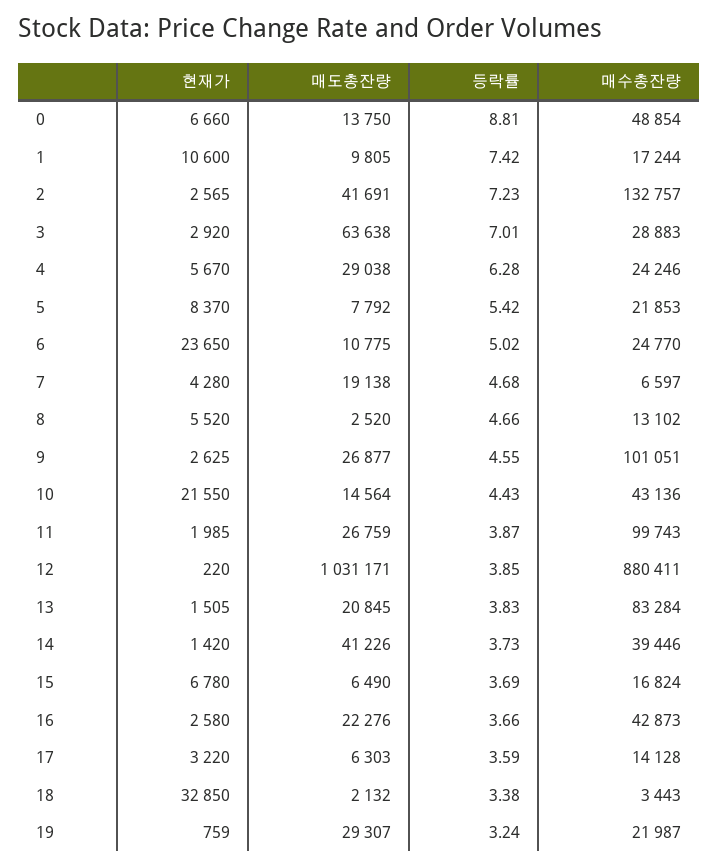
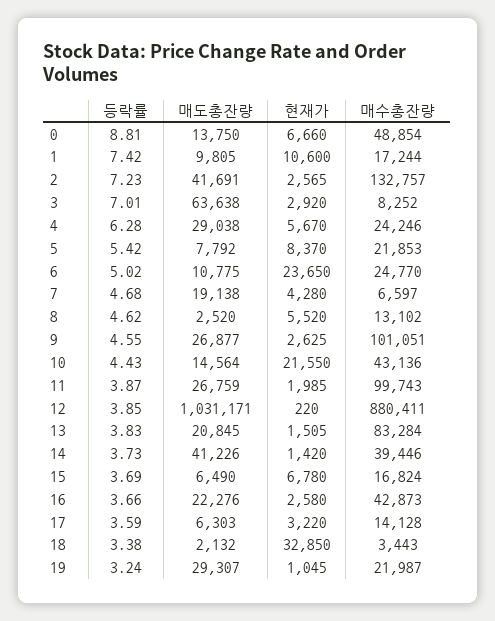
  {
    "현재가": {
      "0": 6660,
      "1": 10600,
      "2": 2565,
      "3": 2920,
      "4": 5670,
      "5": 8370,
      "6": 23650,
      "7": 4280,
      "8": 5520,
      "9": 2625,
      "10": 21550,
      "11": 1985,
      "12": 220,
      "13": 1505,
      "14": 1420,
      "15": 6780,
      "16": 2580,
      "17": 3220,
      "18": 32850,
-     "19": 759
+     "19": 1045
    },
    "매도총잔량": {
      "0": 13750,
      "1": 9805,
      "2": 41691,
      "3": 63638,
      "4": 29038,
      "5": 7792,
      "6": 10775,
      "7": 19138,
      "8": 2520,
      "9": 26877,
      "10": 14564,
      "11": 26759,
      "12": 1031171,
      "13": 20845,
      "14": 41226,
      "15": 6490,
      "16": 22276,
      "17": 6303,
      "18": 2132,
      "19": 29307
    },
    "등락률": {
      "0": 8.81,
      "1": 7.42,
      "2": 7.23,
      "3": 7.01,
      "4": 6.28,
      "5": 5.42,
      "6": 5.02,
      "7": 4.68,
-     "8": 4.66,
+     "8": 4.62,
      "9": 4.55,
      "10": 4.43,
      "11": 3.87,
      "12": 3.85,
      "13": 3.83,
      "14": 3.73,
      "15": 3.69,
      "16": 3.66,
      "17": 3.59,
      "18": 3.38,
      "19": 3.24
    },
    "매수총잔량": {
      "0": 48854,
      "1": 17244,
      "2": 132757,
-     "3": 28883,
+     "3": 8252,
      "4": 24246,
      "5": 21853,
      "6": 24770,
      "7": 6597,
      "8": 13102,
      "9": 101051,
      "10": 43136,
      "11": 99743,
      "12": 880411,
      "13": 83284,
      "14": 39446,
      "15": 16824,
      "16": 42873,
      "17": 14128,
      "18": 3443,
      "19": 21987
    }
  }

